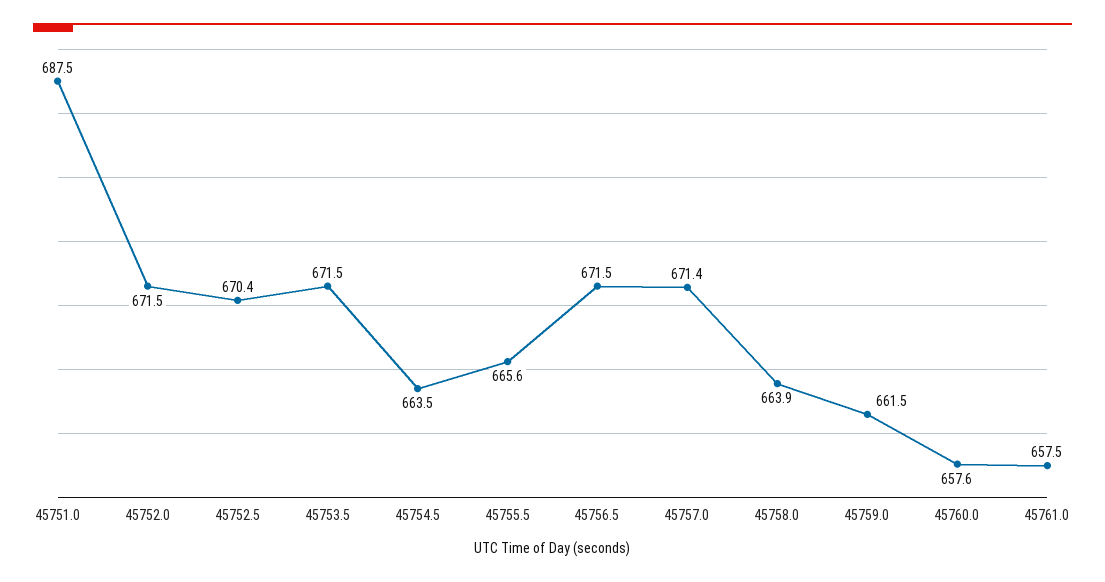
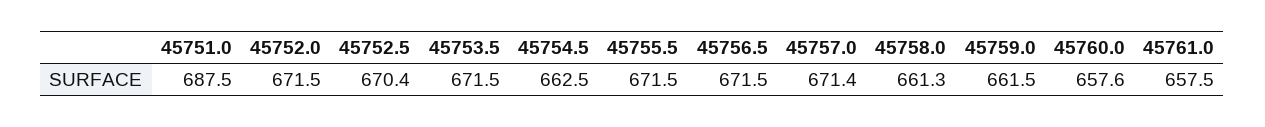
  {
    "45751.0": 687.5,
    "45752.0": 671.5,
    "45752.5": 670.4,
    "45753.5": 671.5,
-   "45754.5": 663.5,
+   "45754.5": 662.5,
-   "45755.5": 665.6,
+   "45755.5": 671.5,
    "45756.5": 671.5,
    "45757.0": 671.4,
-   "45758.0": 663.9,
+   "45758.0": 661.3,
    "45759.0": 661.5,
    "45760.0": 657.6,
    "45761.0": 657.5
  }

